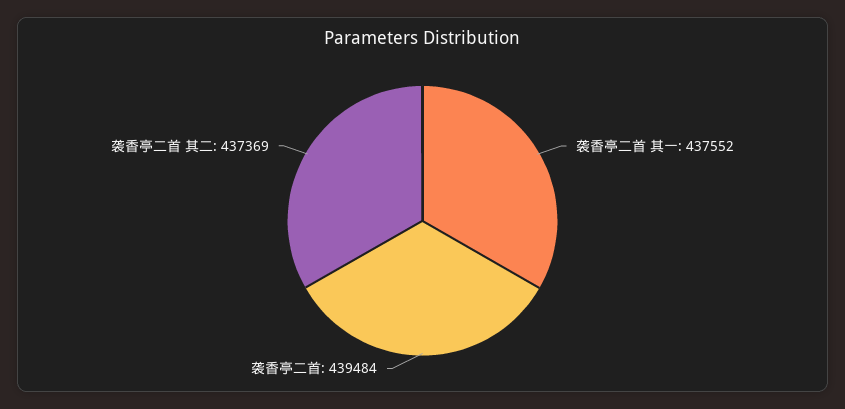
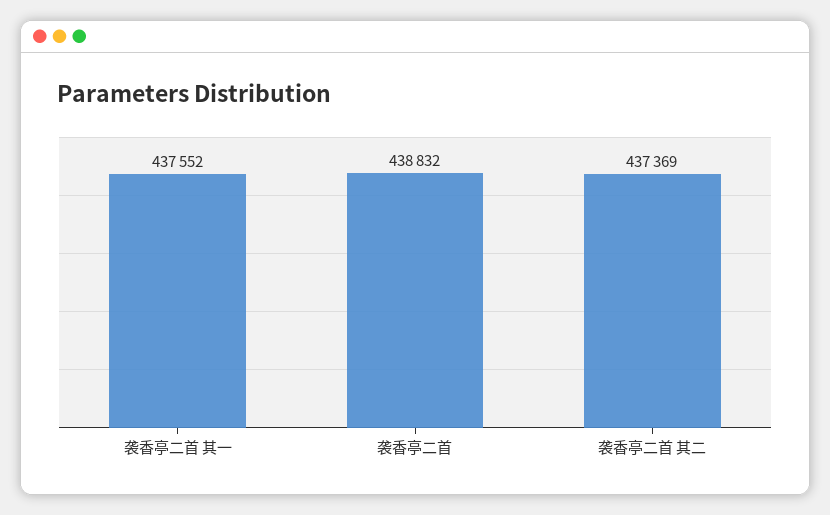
  {
    "袭香亭二首 其一": 437552,
-   "袭香亭二首": 439484,
+   "袭香亭二首": 438832,
    "袭香亭二首 其二": 437369
  }

